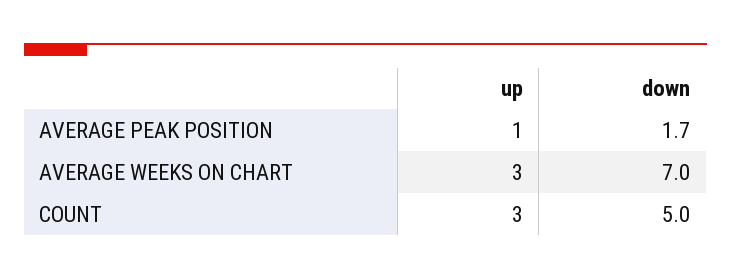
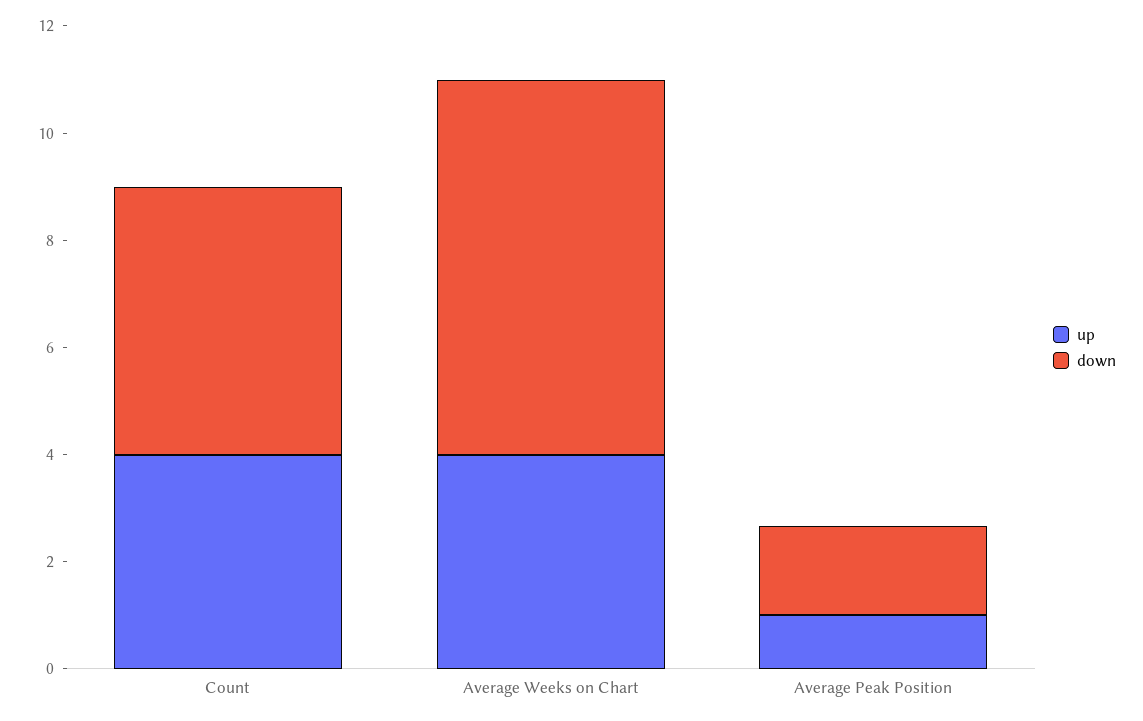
  {
    "up": {
      "AVERAGE PEAK POSITION": 1,
-     "AVERAGE WEEKS ON CHART": 3,
+     "AVERAGE WEEKS ON CHART": 4,
-     "COUNT": 3
+     "COUNT": 4
    },
    "down": {
      "AVERAGE PEAK POSITION": 1.7,
      "AVERAGE WEEKS ON CHART": 7,
      "COUNT": 5
    }
  }

